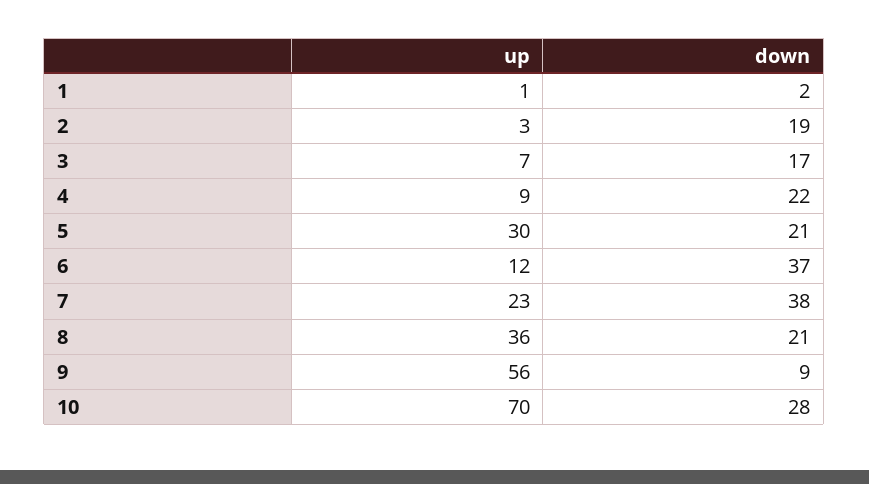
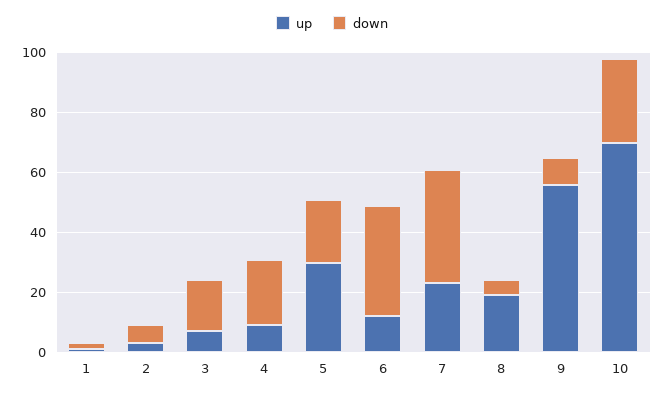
  {
    "up": {
      "1": 1,
      "2": 3,
      "3": 7,
      "4": 9,
      "5": 30,
      "6": 12,
      "7": 23,
-     "8": 36,
+     "8": 20,
      "9": 56,
      "10": 70
    },
    "down": {
      "1": 2,
-     "2": 19,
+     "2": 5,
      "3": 17,
      "4": 22,
      "5": 21,
      "6": 37,
      "7": 38,
-     "8": 21,
+     "8": 5,
      "9": 9,
      "10": 28
    }
  }

